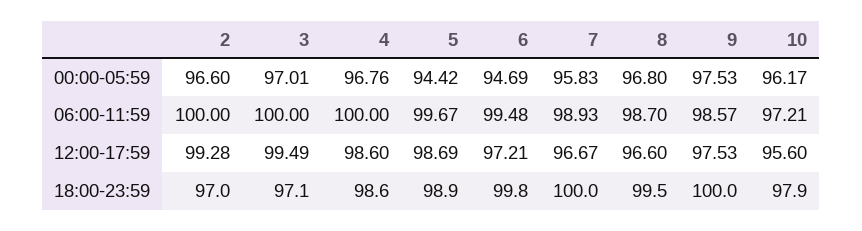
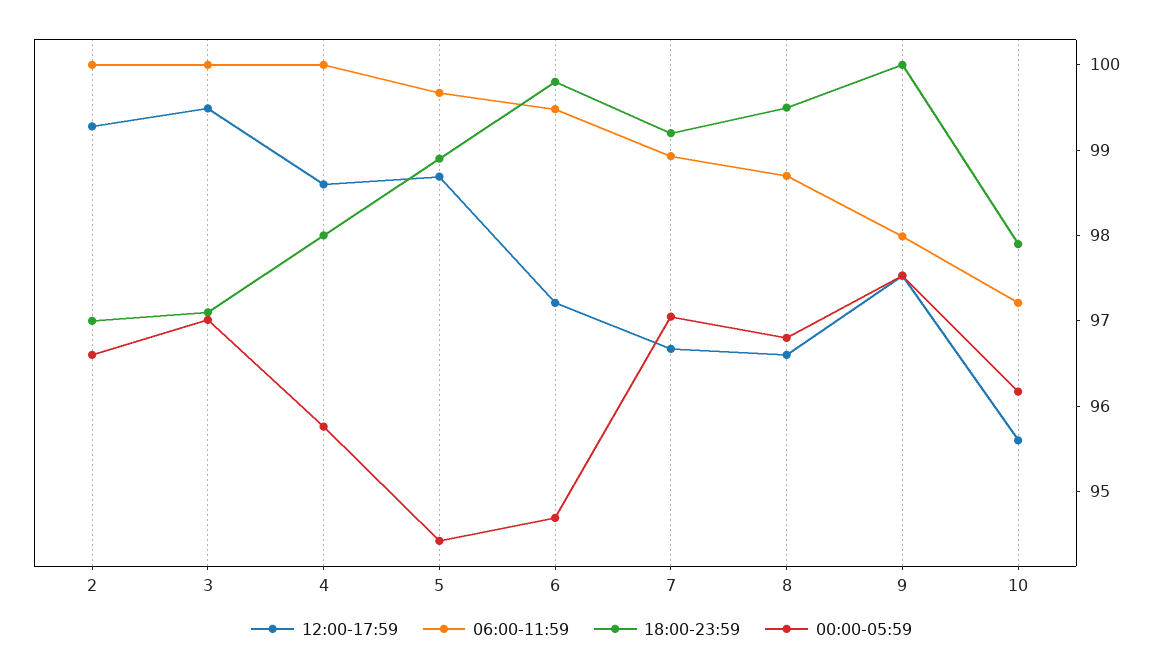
  {
    "00:00-05:59": {
      "2": 96.6,
      "3": 97.01,
-     "4": 96.76,
+     "4": 95.8,
      "5": 94.42,
      "6": 94.69,
-     "7": 95.83,
+     "7": 97,
      "8": 96.8,
      "9": 97.53,
      "10": 96.17
    },
    "06:00-11:59": {
      "2": 100,
      "3": 100,
      "4": 100,
      "5": 99.67,
      "6": 99.48,
      "7": 98.93,
      "8": 98.7,
-     "9": 98.57,
+     "9": 98,
      "10": 97.21
    },
    "12:00-17:59": {
      "2": 99.28,
      "3": 99.49,
      "4": 98.6,
      "5": 98.69,
      "6": 97.21,
      "7": 96.67,
      "8": 96.6,
      "9": 97.53,
      "10": 95.6
    },
    "18:00-23:59": {
      "2": 97,
      "3": 97.1,
-     "4": 98.6,
+     "4": 98,
      "5": 98.9,
      "6": 99.8,
-     "7": 100,
+     "7": 99.2,
      "8": 99.5,
      "9": 100,
      "10": 97.9
    }
  }

